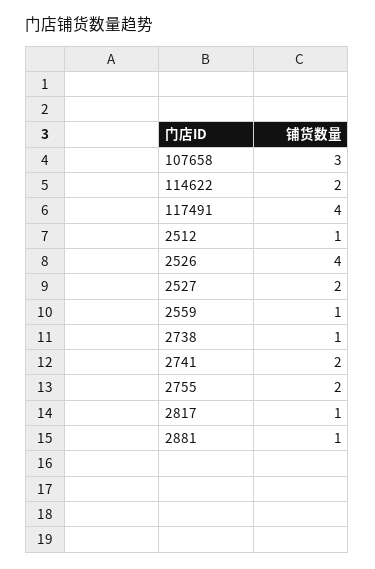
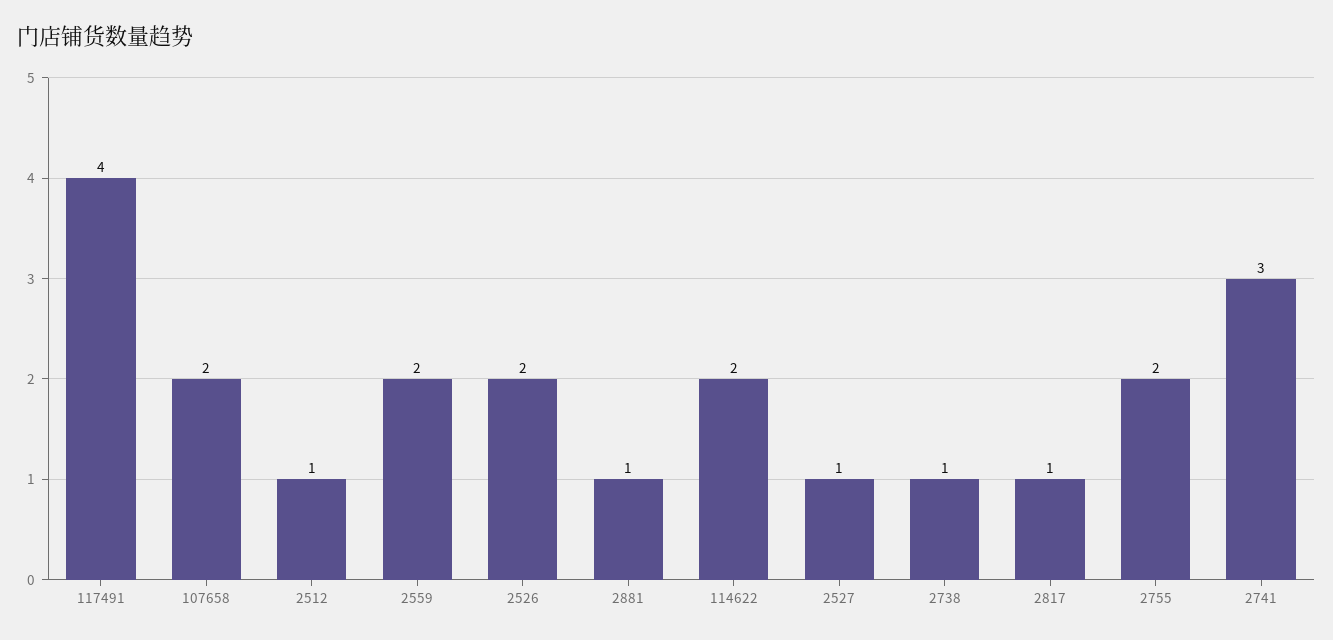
  {
-   "107658": 3,
+   "107658": 2,
    "114622": 2,
    "117491": 4,
    "2512": 1,
-   "2526": 4,
+   "2526": 2,
-   "2527": 2,
+   "2527": 1,
-   "2559": 1,
+   "2559": 2,
    "2738": 1,
-   "2741": 2,
+   "2741": 3,
    "2755": 2,
    "2817": 1,
    "2881": 1
  }

